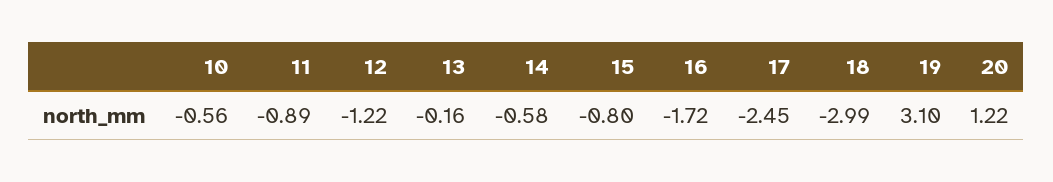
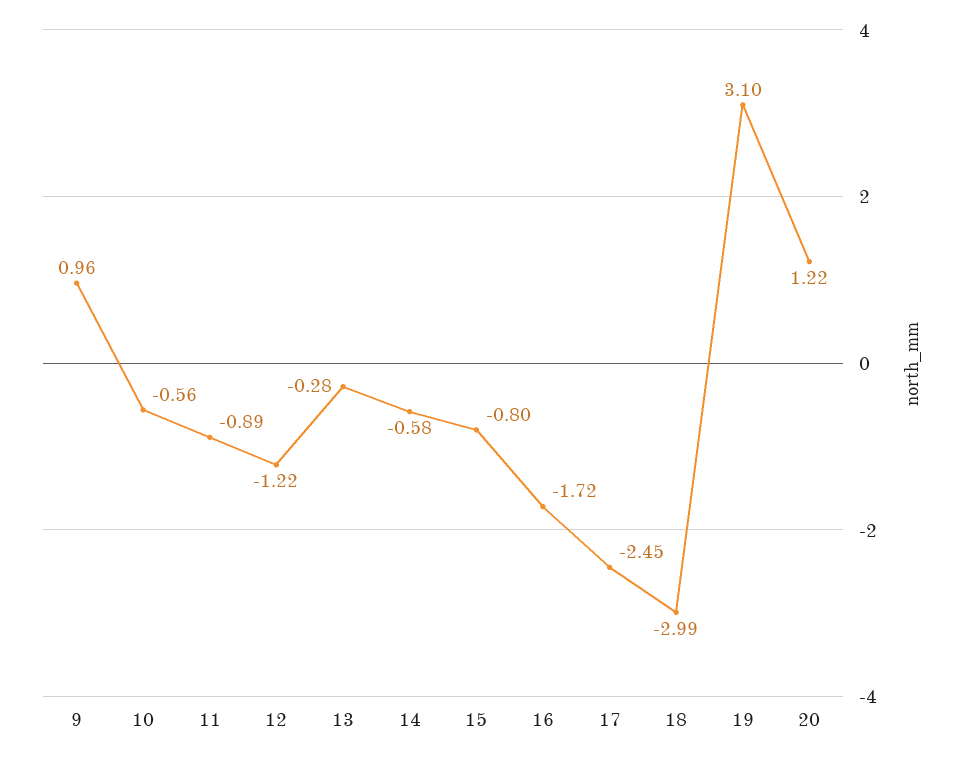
  {
    "10": -0.56,
    "11": -0.89,
    "12": -1.22,
-   "13": -0.16,
+   "13": -0.28,
    "14": -0.58,
    "15": -0.8,
    "16": -1.72,
    "17": -2.45,
    "18": -2.99,
    "19": 3.1,
-   "20": 1.22
+   "20": 1.22,
+   "9": 0.96
  }

